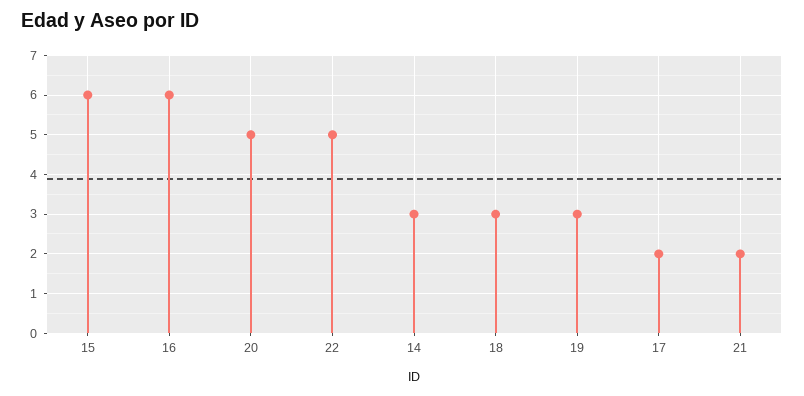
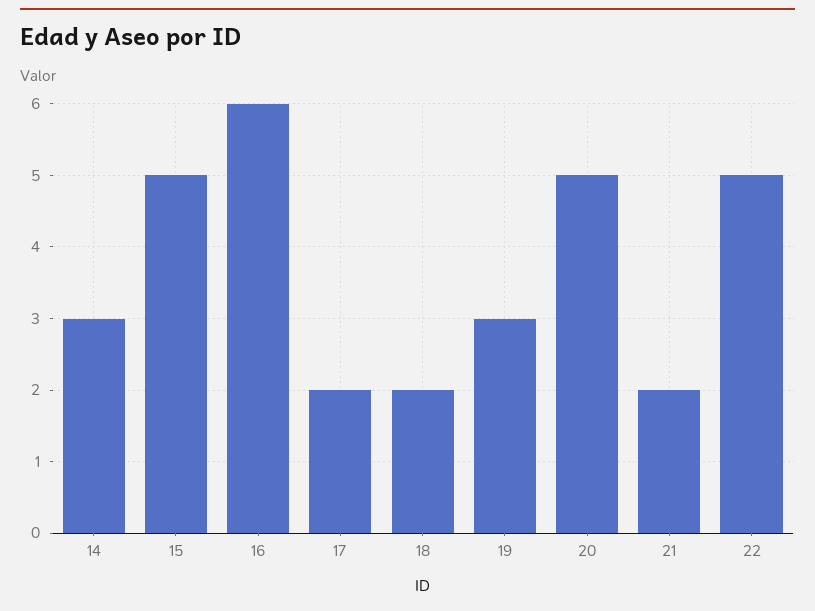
  {
-   "15": 6,
+   "15": 5,
    "16": 6,
    "20": 5,
    "22": 5,
    "14": 3,
-   "18": 3,
+   "18": 2,
    "19": 3,
    "17": 2,
    "21": 2
  }

